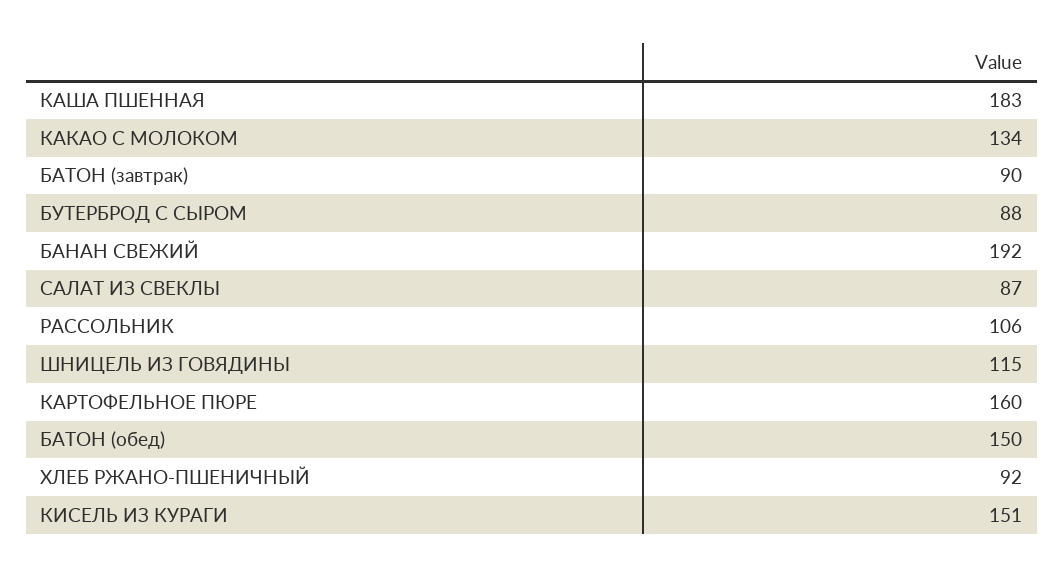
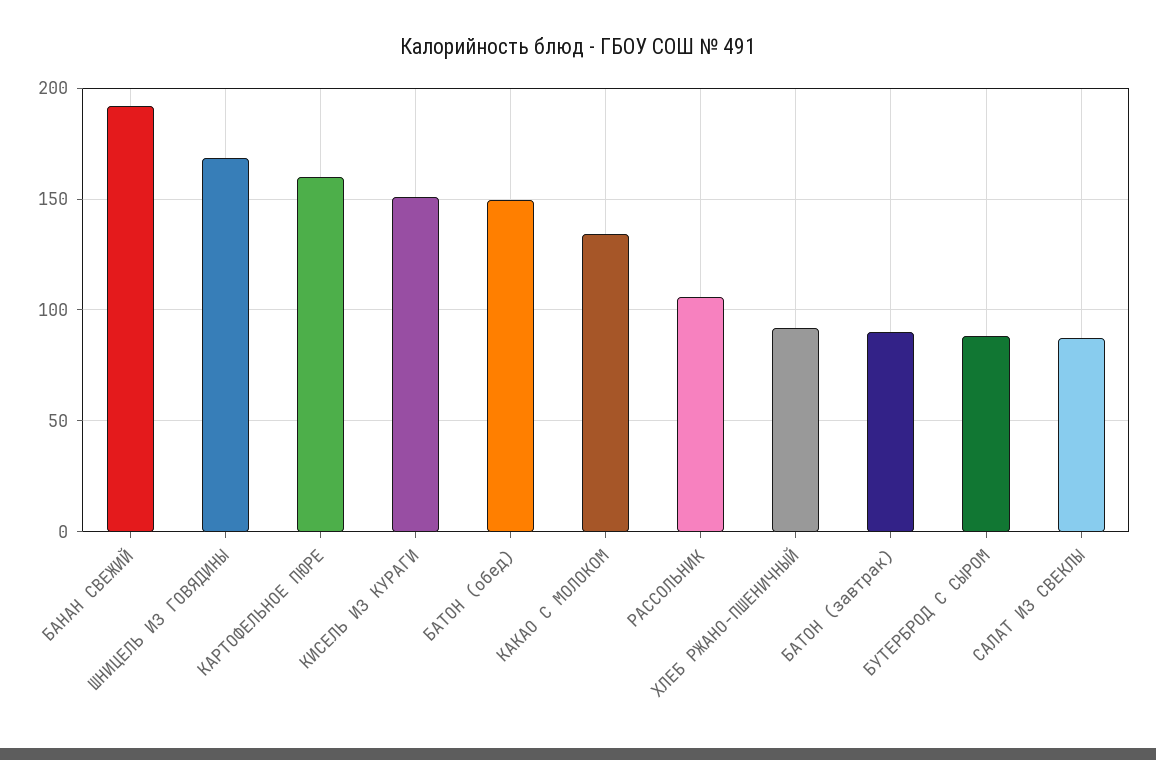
  {
-   "КАША ПШЕННАЯ": 183,
    "КАКАО С МОЛОКОМ": 134,
    "БАТОН (завтрак)": 90,
    "БУТЕРБРОД С СЫРОМ": 88,
    "БАНАН СВЕЖИЙ": 192,
    "САЛАТ ИЗ СВЕКЛЫ": 87,
    "РАССОЛЬНИК": 106,
-   "ШНИЦЕЛЬ ИЗ ГОВЯДИНЫ": 115,
+   "ШНИЦЕЛЬ ИЗ ГОВЯДИНЫ": 170,
    "КАРТОФЕЛЬНОЕ ПЮРЕ": 160,
    "БАТОН (обед)": 150,
    "ХЛЕБ РЖАНО-ПШЕНИЧНЫЙ": 92,
    "КИСЕЛЬ ИЗ КУРАГИ": 151
  }

